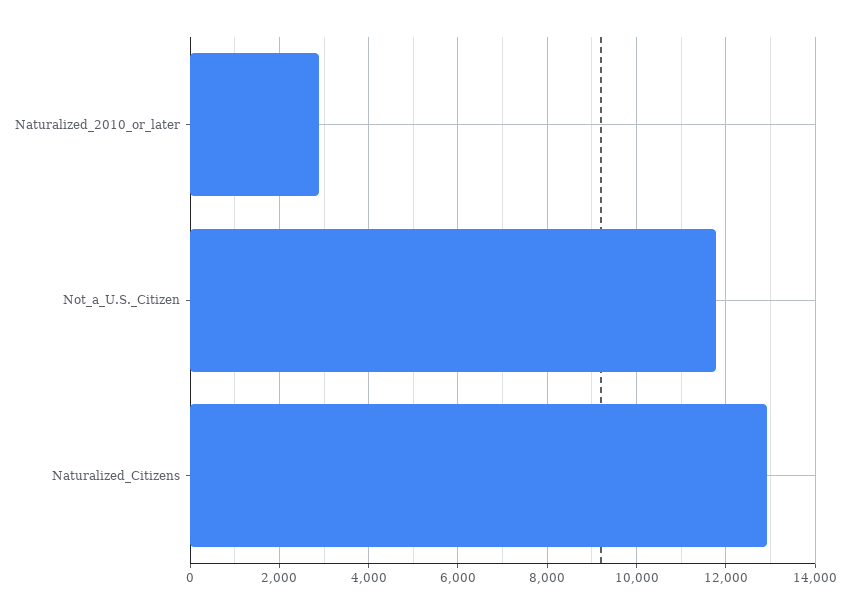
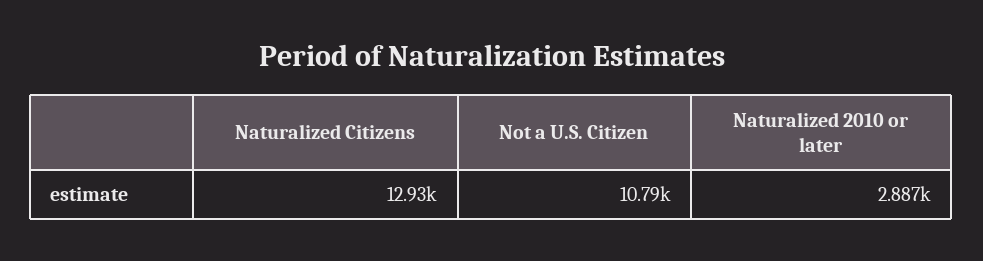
  {
    "Naturalized_2010_or_later": 2887,
-   "Not_a_U.S._Citizen": 11800,
+   "Not_a_U.S._Citizen": 10790,
    "Naturalized_Citizens": 12930
  }

